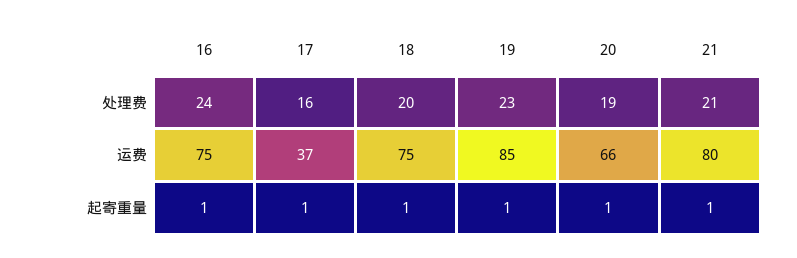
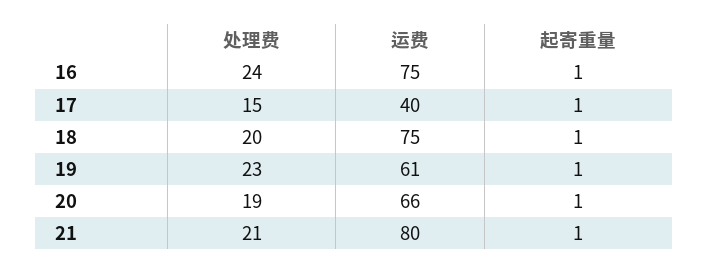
  {
    "16": {
      "处理费": 24,
      "运费": 75,
      "起寄重量": 1
    },
    "17": {
-     "处理费": 16,
+     "处理费": 15,
-     "运费": 37,
+     "运费": 40,
      "起寄重量": 1
    },
    "18": {
      "处理费": 20,
      "运费": 75,
      "起寄重量": 1
    },
    "19": {
      "处理费": 23,
-     "运费": 85,
+     "运费": 61,
      "起寄重量": 1
    },
    "20": {
      "处理费": 19,
      "运费": 66,
      "起寄重量": 1
    },
    "21": {
      "处理费": 21,
      "运费": 80,
      "起寄重量": 1
    }
  }

